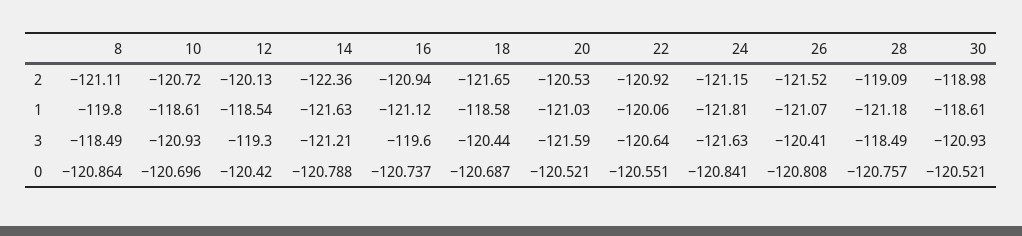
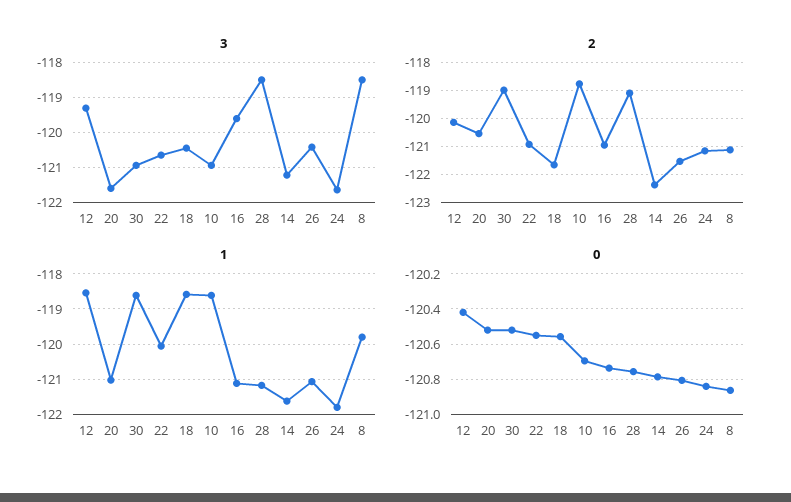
  {
    "2": {
      "8": -121.11,
-     "10": -120.72,
+     "10": -118.75,
      "12": -120.13,
      "14": -122.36,
      "16": -120.94,
      "18": -121.65,
      "20": -120.53,
      "22": -120.92,
      "24": -121.15,
      "26": -121.52,
      "28": -119.09,
      "30": -118.98
    },
    "1": {
      "8": -119.8,
      "10": -118.61,
      "12": -118.54,
      "14": -121.63,
      "16": -121.12,
      "18": -118.58,
      "20": -121.03,
      "22": -120.06,
      "24": -121.81,
      "26": -121.07,
      "28": -121.18,
      "30": -118.61
    },
    "3": {
      "8": -118.49,
      "10": -120.93,
      "12": -119.3,
      "14": -121.21,
      "16": -119.6,
      "18": -120.44,
      "20": -121.59,
      "22": -120.64,
      "24": -121.63,
      "26": -120.41,
      "28": -118.49,
      "30": -120.93
    },
    "0": {
      "8": -120.864,
      "10": -120.696,
      "12": -120.42,
      "14": -120.788,
      "16": -120.737,
-     "18": -120.687,
+     "18": -120.55,
      "20": -120.521,
      "22": -120.551,
      "24": -120.841,
      "26": -120.808,
      "28": -120.757,
      "30": -120.521
    }
  }

